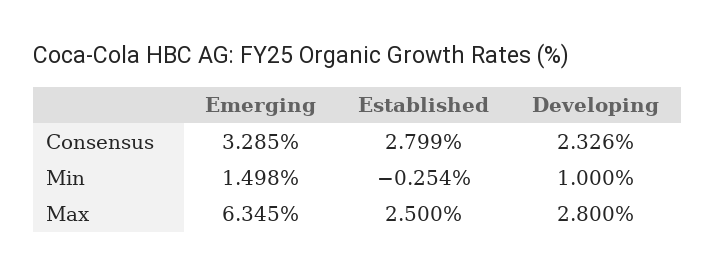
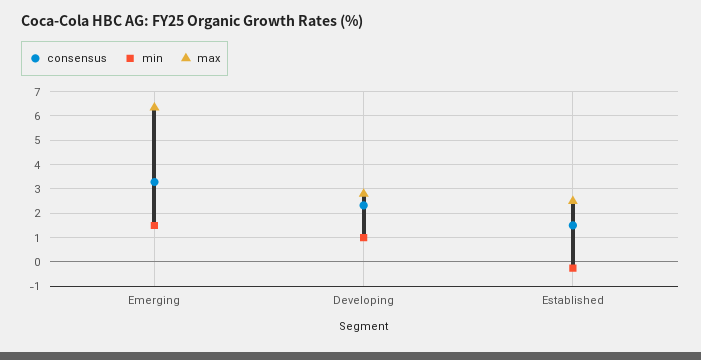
  {
    "Consensus": {
      "Emerging": 3.285,
-     "Established": 2.799,
+     "Established": 1.5,
      "Developing": 2.326
    },
    "Min": {
      "Emerging": 1.498,
      "Established": -0.254,
      "Developing": 1
    },
    "Max": {
      "Emerging": 6.345,
      "Established": 2.5,
      "Developing": 2.8
    }
  }

